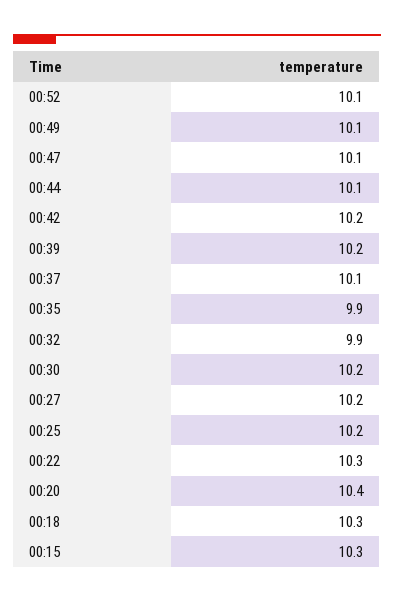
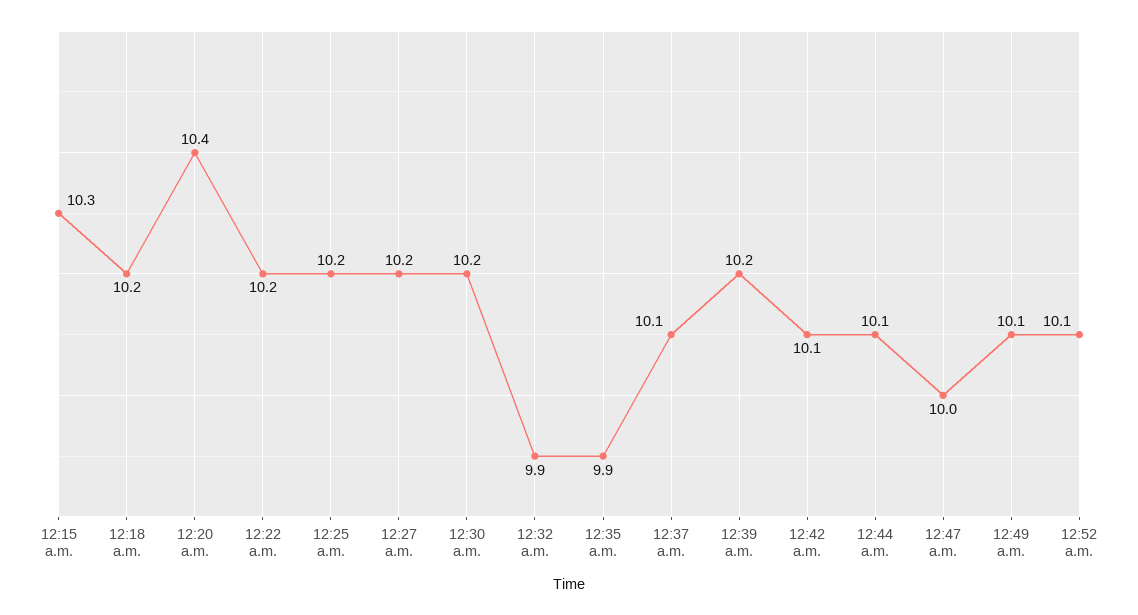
  {
    "00:52": 10.1,
    "00:49": 10.1,
-   "00:47": 10.1,
+   "00:47": 10,
    "00:44": 10.1,
-   "00:42": 10.2,
+   "00:42": 10.1,
    "00:39": 10.2,
    "00:37": 10.1,
    "00:35": 9.9,
    "00:32": 9.9,
    "00:30": 10.2,
    "00:27": 10.2,
    "00:25": 10.2,
-   "00:22": 10.3,
+   "00:22": 10.2,
    "00:20": 10.4,
-   "00:18": 10.3,
+   "00:18": 10.2,
    "00:15": 10.3
  }

